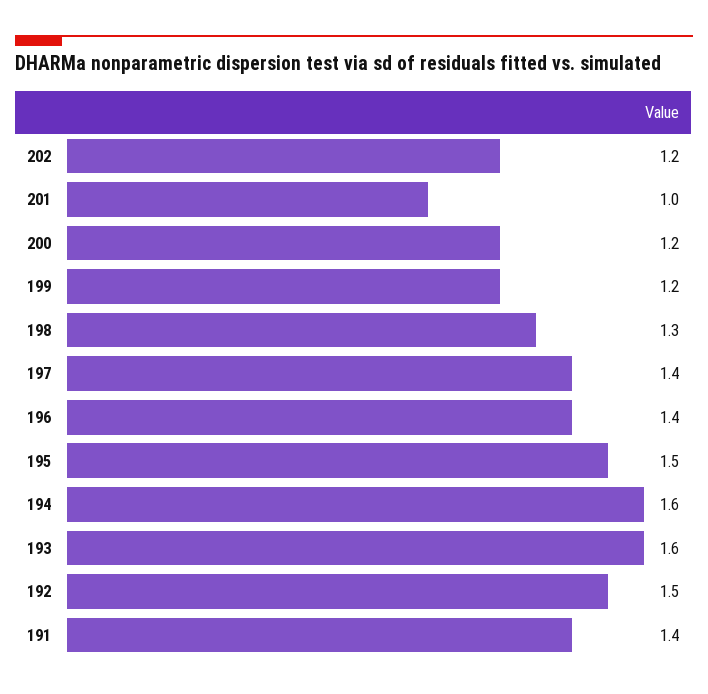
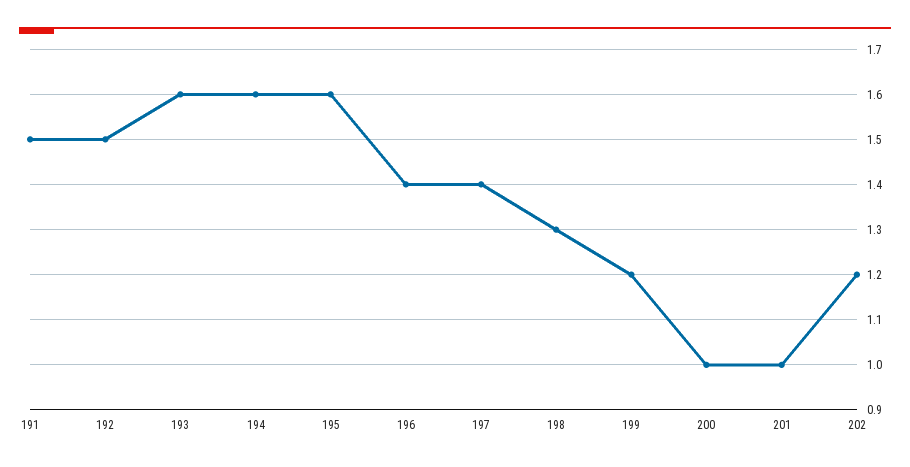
  {
    "202": 1.2,
    "201": 1,
-   "200": 1.2,
+   "200": 1,
    "199": 1.2,
    "198": 1.3,
    "197": 1.4,
    "196": 1.4,
-   "195": 1.5,
+   "195": 1.6,
    "194": 1.6,
    "193": 1.6,
    "192": 1.5,
-   "191": 1.4
+   "191": 1.5
  }

